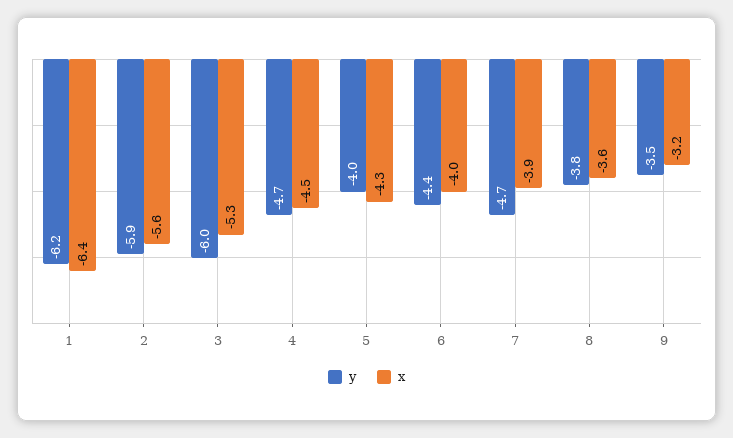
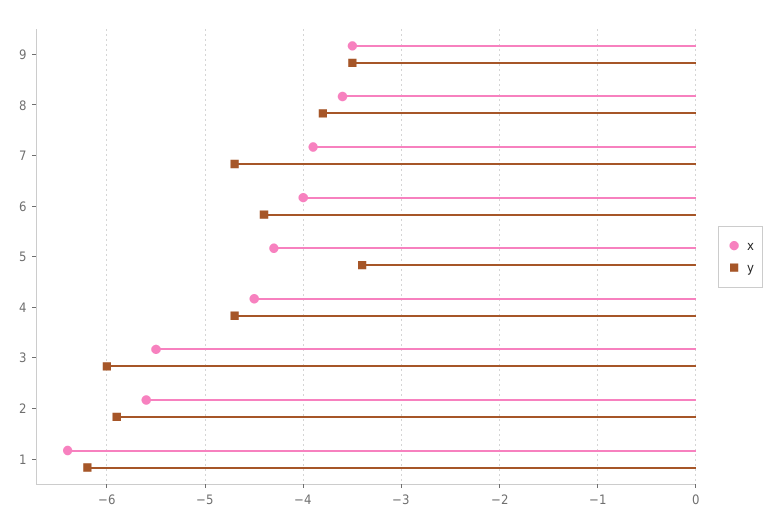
  {
    "y": {
      "1": -6.2,
      "2": -5.9,
      "3": -6,
      "4": -4.7,
-     "5": -4,
+     "5": -3.4,
      "6": -4.4,
      "7": -4.7,
      "8": -3.8,
      "9": -3.5
    },
    "x": {
      "1": -6.4,
      "2": -5.6,
-     "3": -5.3,
+     "3": -5.5,
      "4": -4.5,
      "5": -4.3,
      "6": -4,
      "7": -3.9,
      "8": -3.6,
-     "9": -3.2
+     "9": -3.5
    }
  }

